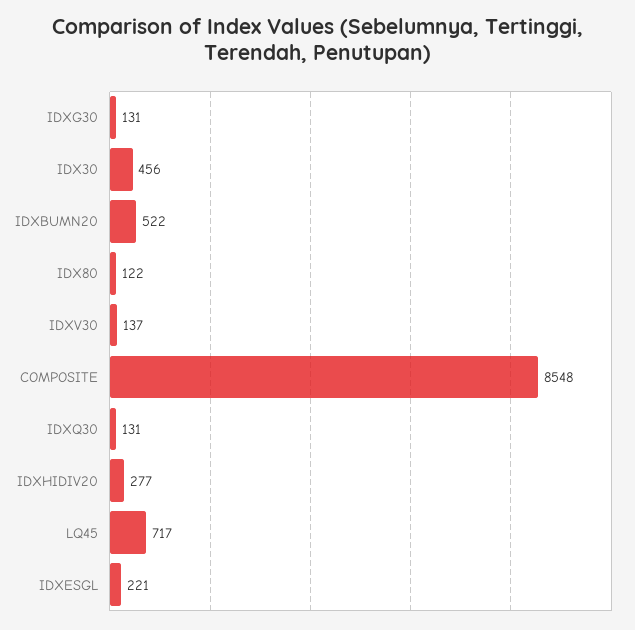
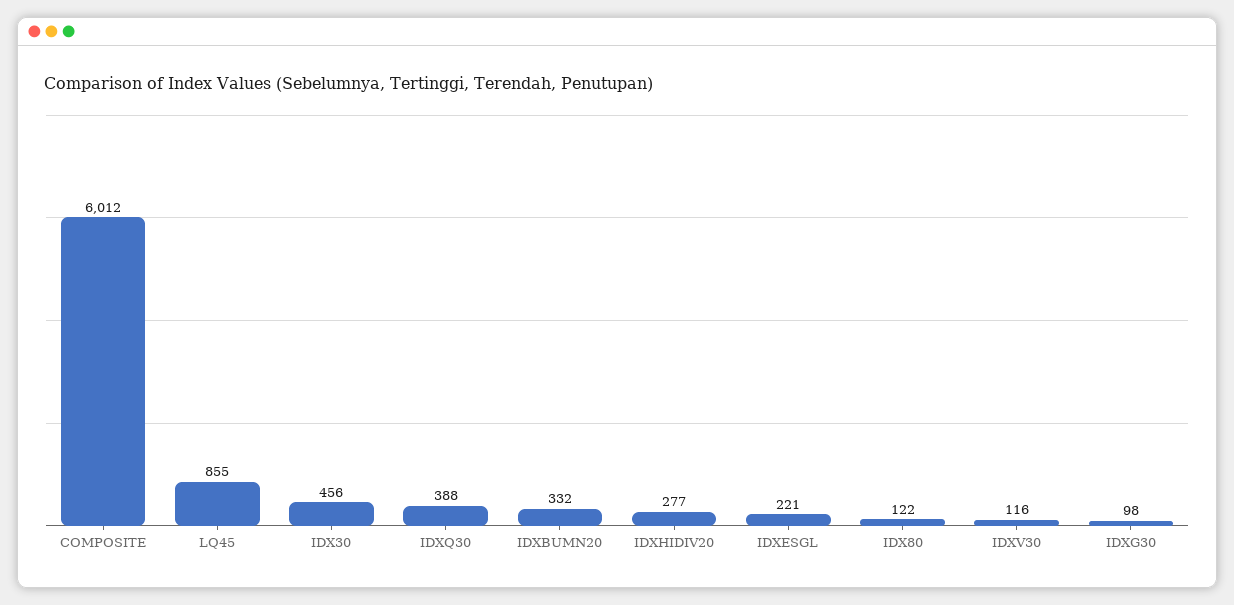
  {
-   "IDXG30": 131,
+   "IDXG30": 98,
    "IDX30": 456,
-   "IDXBUMN20": 522,
+   "IDXBUMN20": 332,
    "IDX80": 122,
-   "IDXV30": 137,
+   "IDXV30": 116,
-   "COMPOSITE": 8548,
+   "COMPOSITE": 6012,
-   "IDXQ30": 131,
+   "IDXQ30": 388,
    "IDXHIDIV20": 277,
-   "LQ45": 717,
+   "LQ45": 855,
    "IDXESGL": 221
  }

